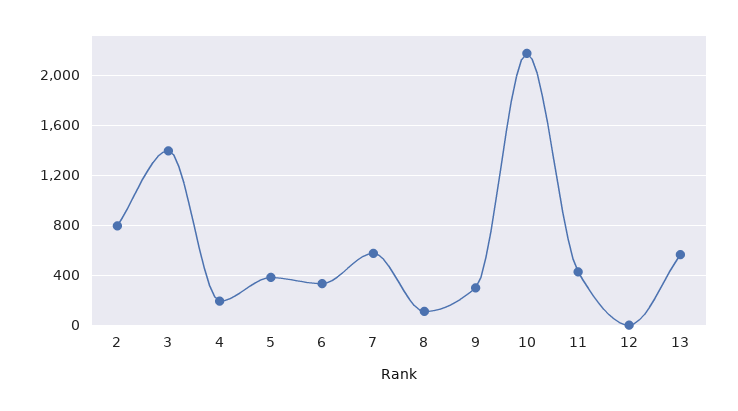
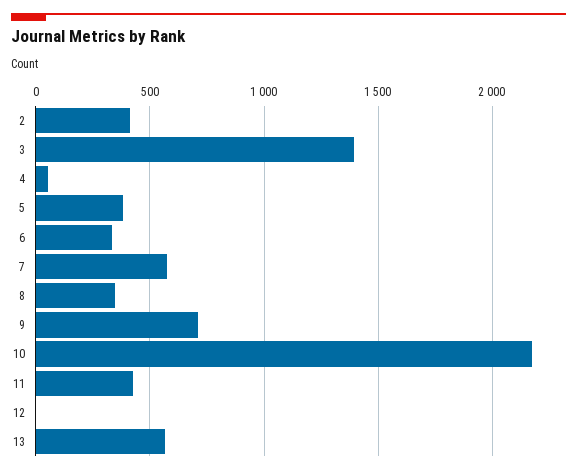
  {
-   "2": 800,
+   "2": 400,
    "3": 1400,
-   "4": 200,
+   "4": 50,
    "5": 400,
    "6": 350,
    "7": 600,
-   "8": 100,
+   "8": 350,
-   "9": 300,
+   "9": 700,
    "10": 2200,
    "11": 450,
    "12": 0,
    "13": 550
  }

